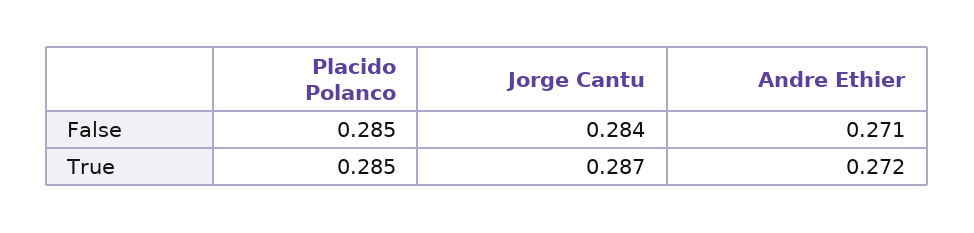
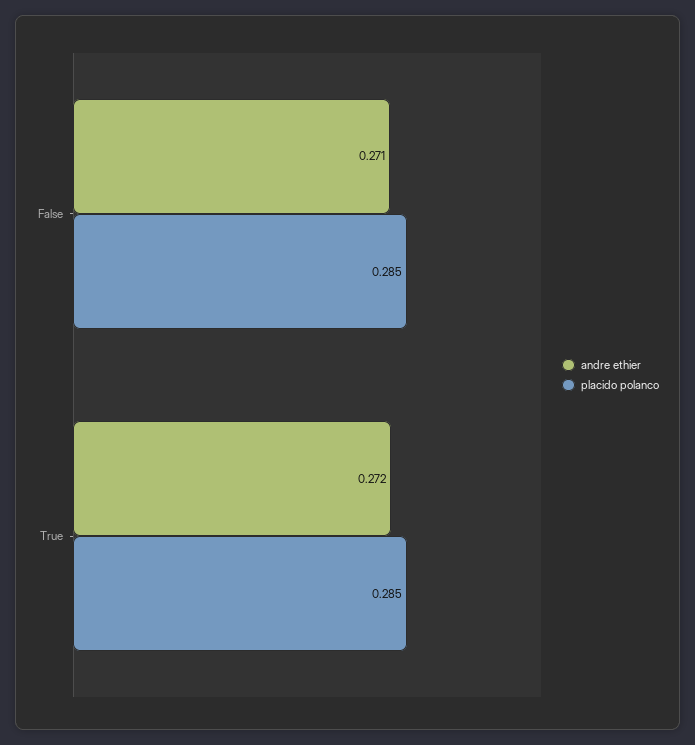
  {
    "Placido Polanco": {
      "False": 0.285,
      "True": 0.285
    },
-   "Jorge Cantu": {
-     "False": 0.284,
-     "True": 0.287
-   },
    "Andre Ethier": {
      "False": 0.271,
      "True": 0.272
    }
  }

